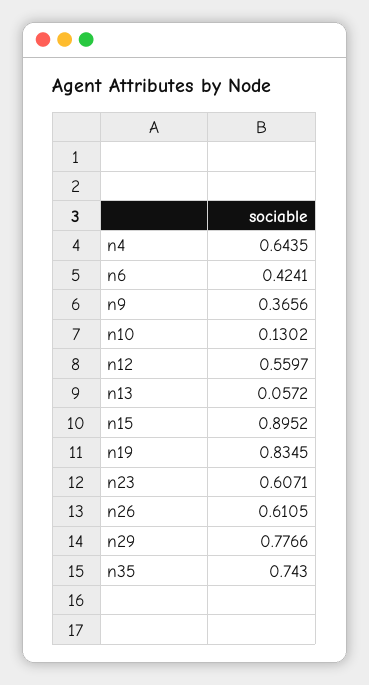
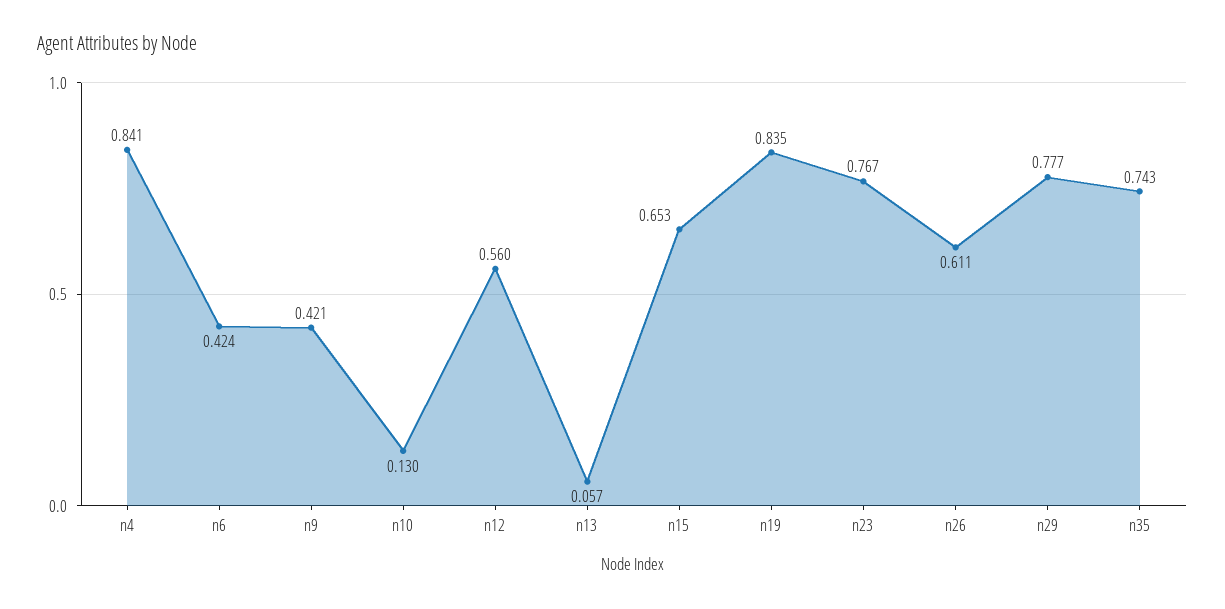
  {
-   "n4": 0.6435,
+   "n4": 0.841,
    "n6": 0.4241,
-   "n9": 0.3656,
+   "n9": 0.421,
    "n10": 0.1302,
    "n12": 0.5597,
    "n13": 0.0572,
-   "n15": 0.8952,
+   "n15": 0.653,
    "n19": 0.8345,
-   "n23": 0.6071,
+   "n23": 0.767,
    "n26": 0.6105,
    "n29": 0.7766,
    "n35": 0.743
  }

